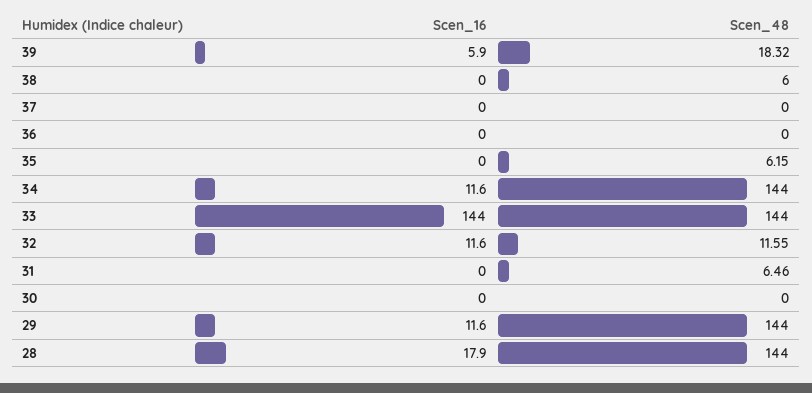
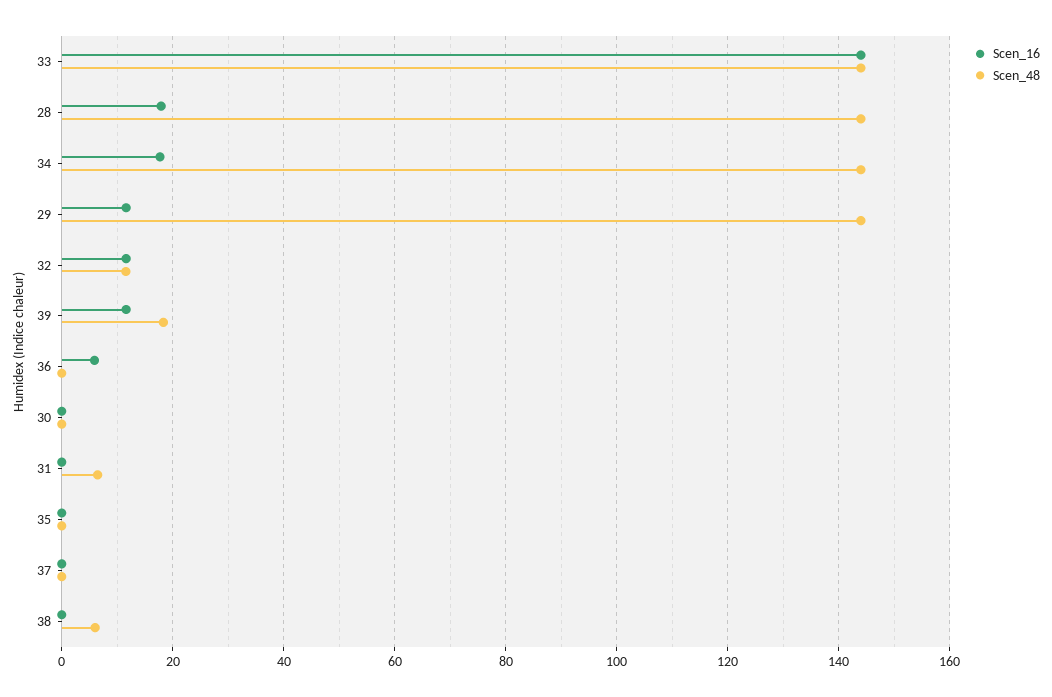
  {
    "Scen_16": {
-     "39": 5.9,
+     "39": 12,
      "38": 0,
      "37": 0,
-     "36": 0,
+     "36": 6,
      "35": 0,
-     "34": 11.6,
+     "34": 18,
      "33": 144,
      "32": 11.6,
      "31": 0,
      "30": 0,
      "29": 11.6,
      "28": 17.9
    },
    "Scen_48": {
      "39": 18.32,
      "38": 6,
      "37": 0,
      "36": 0,
-     "35": 6.15,
+     "35": 0,
      "34": 144,
      "33": 144,
      "32": 11.55,
      "31": 6.46,
      "30": 0,
      "29": 144,
      "28": 144
    }
  }

